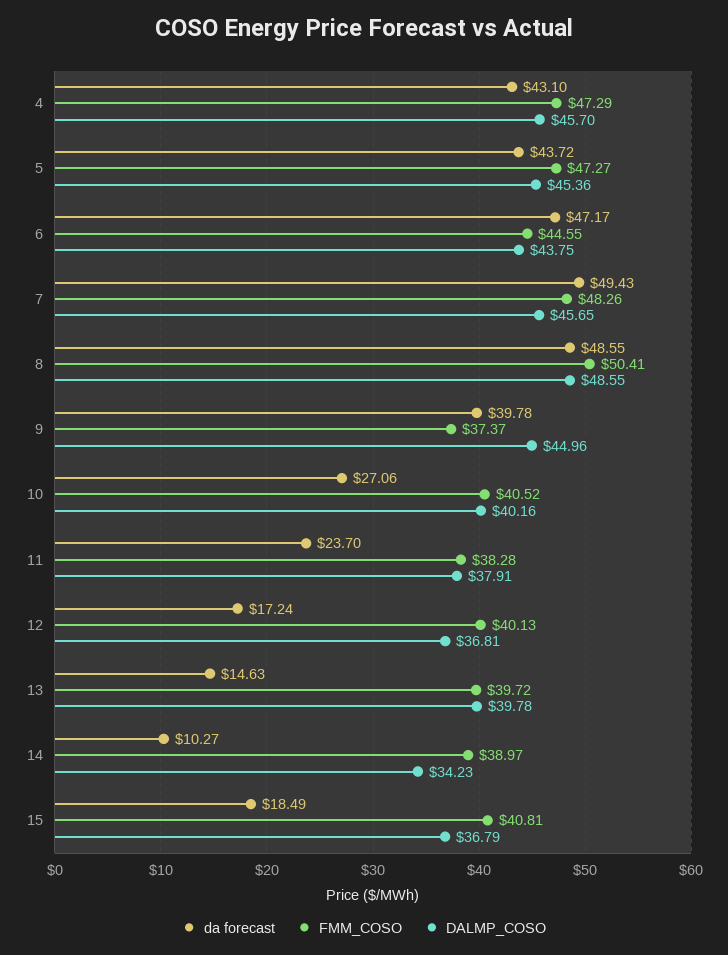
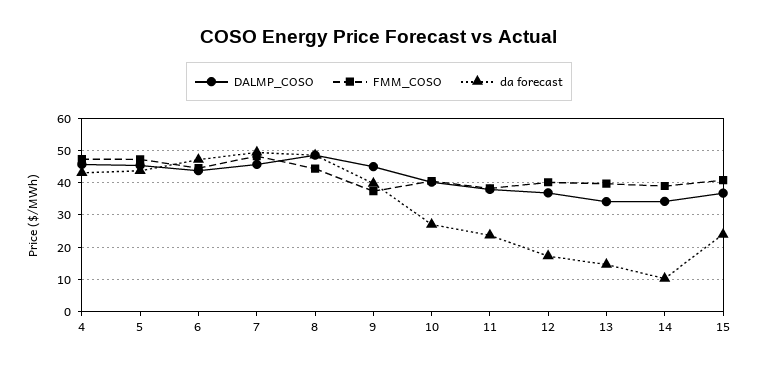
  {
    "da forecast": {
      "4": 43.1,
      "5": 43.72,
      "6": 47.17,
      "7": 49.43,
      "8": 48.55,
      "9": 39.78,
      "10": 27.06,
      "11": 23.7,
      "12": 17.24,
      "13": 14.63,
      "14": 10.27,
-     "15": 18.49
+     "15": 24
    },
    "FMM_COSO": {
      "4": 47.29,
      "5": 47.27,
      "6": 44.55,
      "7": 48.26,
-     "8": 50.41,
+     "8": 44,
      "9": 37.37,
      "10": 40.52,
      "11": 38.28,
      "12": 40.13,
      "13": 39.72,
      "14": 38.97,
      "15": 40.81
    },
    "DALMP_COSO": {
      "4": 45.7,
      "5": 45.36,
      "6": 43.75,
      "7": 45.65,
      "8": 48.55,
      "9": 44.96,
      "10": 40.16,
      "11": 37.91,
      "12": 36.81,
-     "13": 39.78,
+     "13": 34,
      "14": 34.23,
      "15": 36.79
    }
  }

